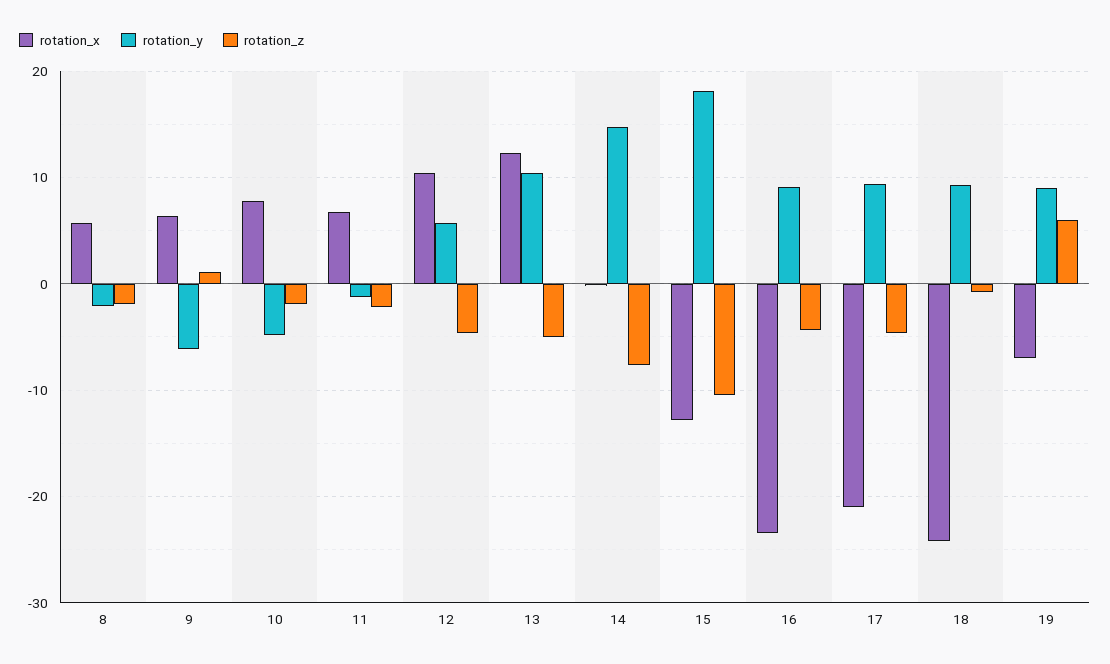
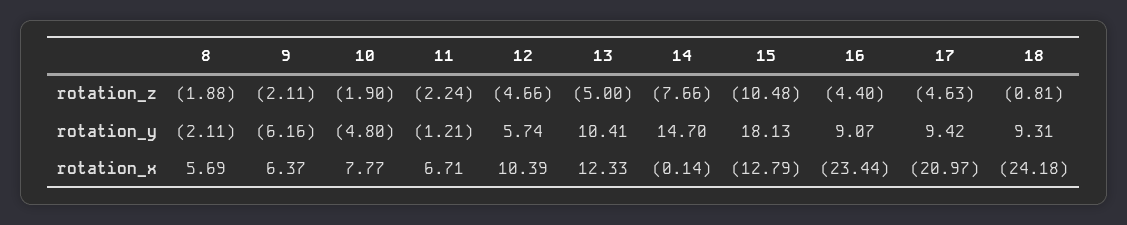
  {
    "rotation_x": {
      "8": 5.69,
      "9": 6.37,
      "10": 7.77,
      "11": 6.71,
      "12": 10.39,
      "13": 12.33,
      "14": -0.14,
      "15": -12.79,
      "16": -23.44,
      "17": -20.97,
-     "18": -24.18,
+     "18": -24.18
-     "19": -7
    },
    "rotation_y": {
      "8": -2.11,
      "9": -6.16,
      "10": -4.8,
      "11": -1.21,
      "12": 5.74,
      "13": 10.41,
      "14": 14.7,
      "15": 18.13,
      "16": 9.07,
      "17": 9.42,
-     "18": 9.31,
+     "18": 9.31
-     "19": 9
    },
    "rotation_z": {
      "8": -1.88,
-     "9": 1,
+     "9": -2.11,
      "10": -1.9,
      "11": -2.24,
      "12": -4.66,
      "13": -5,
      "14": -7.66,
      "15": -10.48,
      "16": -4.4,
      "17": -4.63,
-     "18": -0.81,
+     "18": -0.81
-     "19": 6
    }
  }

